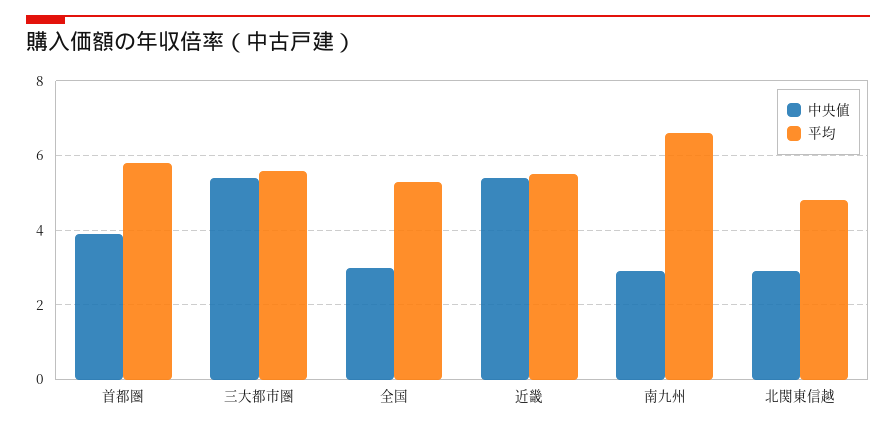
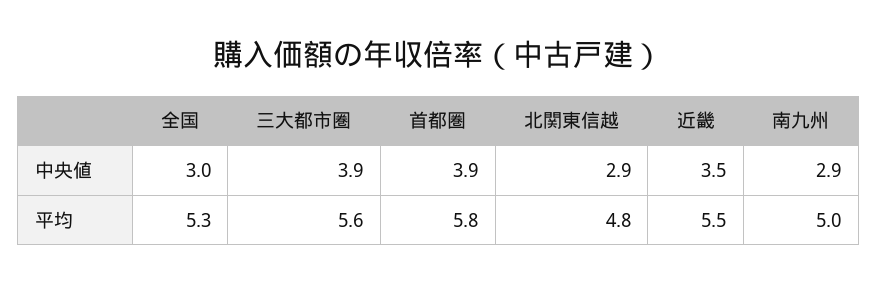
  {
    "中央値": {
      "首都圏": 3.9,
-     "三大都市圏": 5.5,
+     "三大都市圏": 3.9,
      "全国": 3,
-     "近畿": 5.5,
+     "近畿": 3.5,
      "南九州": 2.9,
      "北関東信越": 2.9
    },
    "平均": {
      "首都圏": 5.8,
      "三大都市圏": 5.6,
      "全国": 5.3,
      "近畿": 5.5,
-     "南九州": 6.5,
+     "南九州": 5,
      "北関東信越": 4.8
    }
  }

